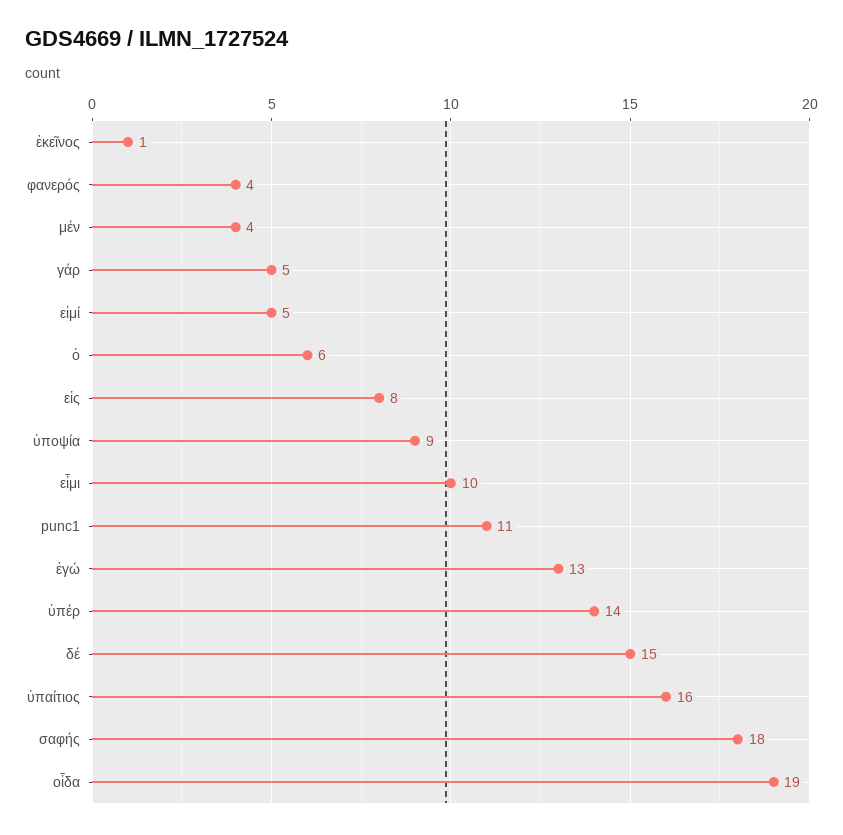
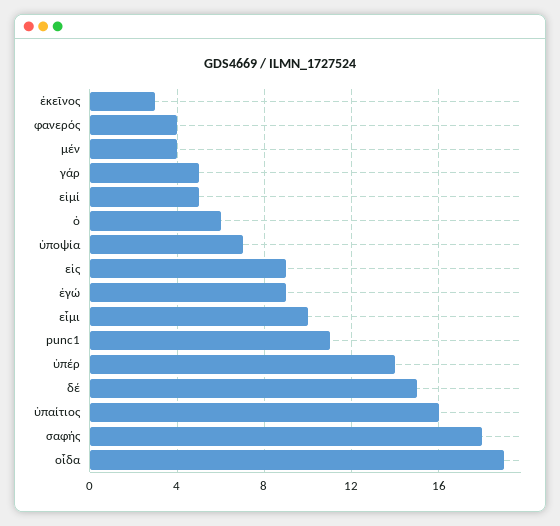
  {
-   "ἐκεῖνος": 1,
+   "ἐκεῖνος": 3,
    "φανερός": 4,
    "μέν": 4,
    "γάρ": 5,
    "εἰμί": 5,
    "ὁ": 6,
-   "εἰς": 8,
+   "εἰς": 9,
-   "ὑποψία": 9,
+   "ὑποψία": 7,
    "εἶμι": 10,
    "punc1": 11,
-   "ἐγώ": 13,
+   "ἐγώ": 9,
    "ὑπέρ": 14,
    "δέ": 15,
    "ὑπαίτιος": 16,
    "σαφής": 18,
    "οἶδα": 19
  }

